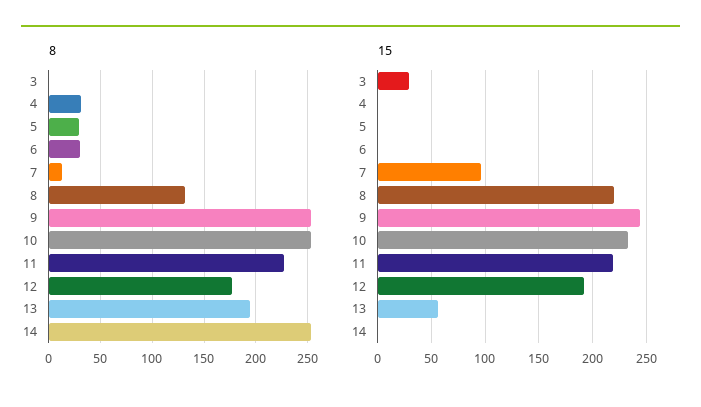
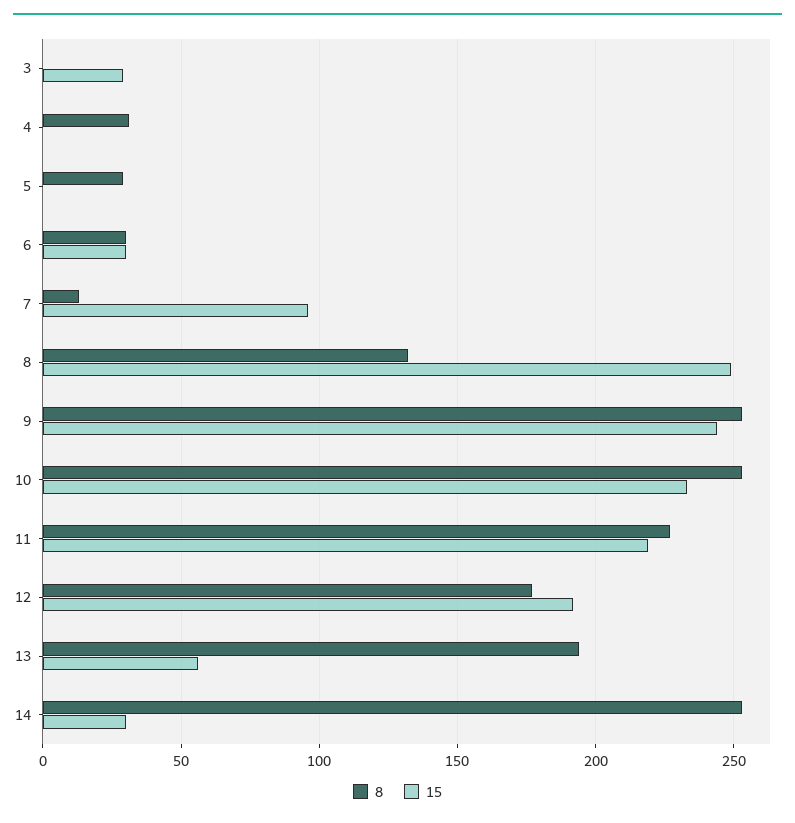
  {
    "8": {
      "3": 0,
      "4": 30,
      "5": 30,
      "6": 30,
      "7": 15,
      "8": 130,
      "9": 255,
      "10": 255,
      "11": 225,
      "12": 175,
      "13": 195,
      "14": 255
    },
    "15": {
      "3": 30,
      "4": 0,
      "5": 0,
-     "6": 0,
+     "6": 30,
      "7": 95,
-     "8": 220,
+     "8": 250,
      "9": 245,
      "10": 235,
      "11": 220,
      "12": 190,
      "13": 55,
-     "14": 0
+     "14": 30
    }
  }

